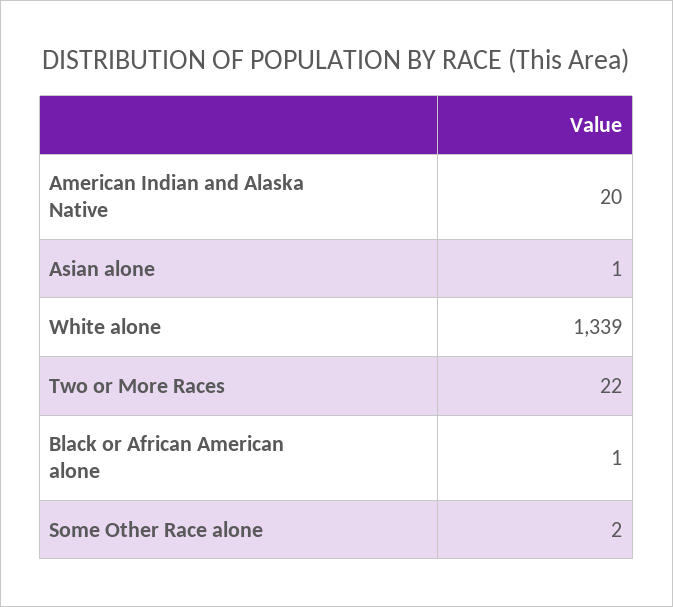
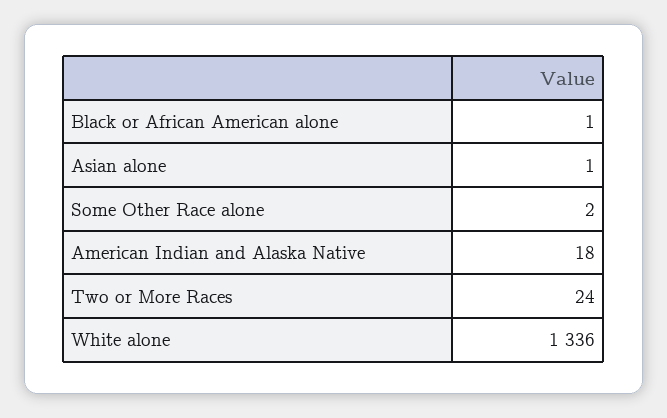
  {
-   "American Indian and Alaska Native": 20,
+   "American Indian and Alaska Native": 18,
    "Asian alone": 1,
-   "White alone": 1339,
+   "White alone": 1336,
-   "Two or More Races": 22,
+   "Two or More Races": 24,
    "Black or African American alone": 1,
    "Some Other Race alone": 2
  }

